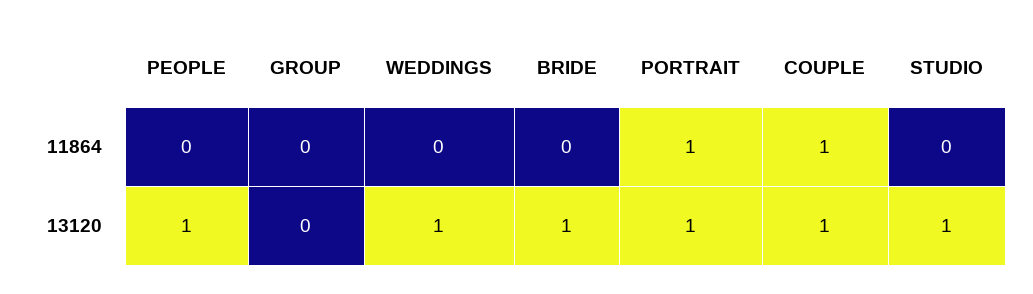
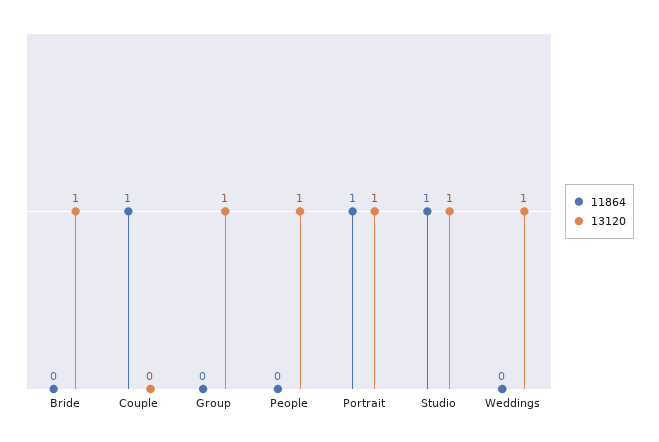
  {
    "11864": {
      "PEOPLE": 0,
      "GROUP": 0,
      "WEDDINGS": 0,
      "BRIDE": 0,
      "PORTRAIT": 1,
      "COUPLE": 1,
-     "STUDIO": 0
+     "STUDIO": 1
    },
    "13120": {
      "PEOPLE": 1,
-     "GROUP": 0,
+     "GROUP": 1,
      "WEDDINGS": 1,
      "BRIDE": 1,
      "PORTRAIT": 1,
-     "COUPLE": 1,
+     "COUPLE": 0,
      "STUDIO": 1
    }
  }

